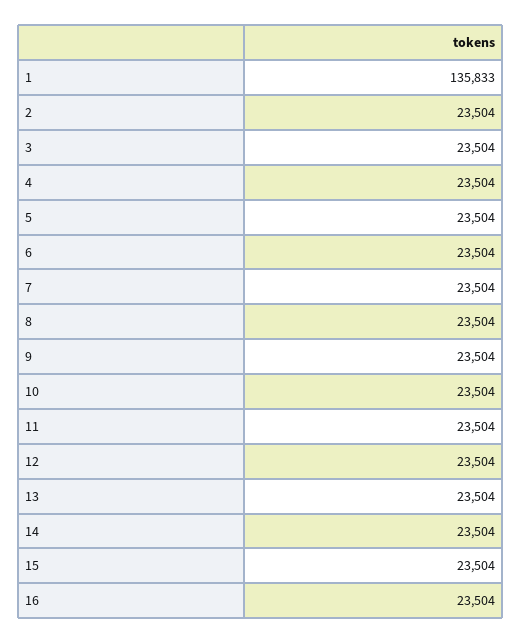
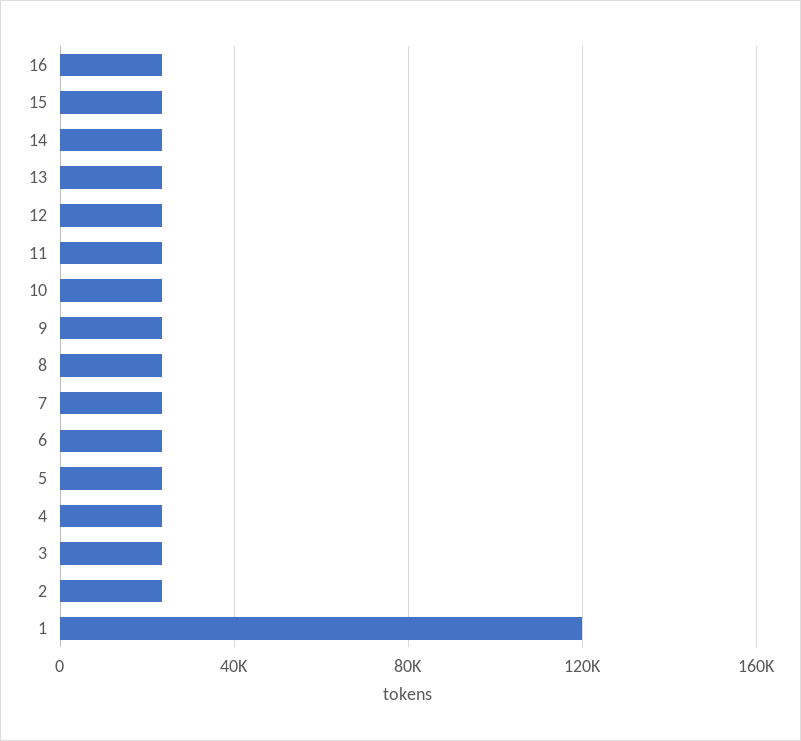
  {
-   "1": 135833,
+   "1": 120000,
    "2": 23504,
    "3": 23504,
    "4": 23504,
    "5": 23504,
    "6": 23504,
    "7": 23504,
    "8": 23504,
    "9": 23504,
    "10": 23504,
    "11": 23504,
    "12": 23504,
    "13": 23504,
    "14": 23504,
    "15": 23504,
    "16": 23504
  }

